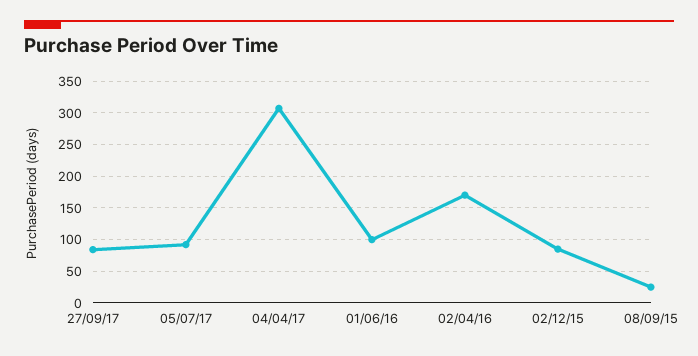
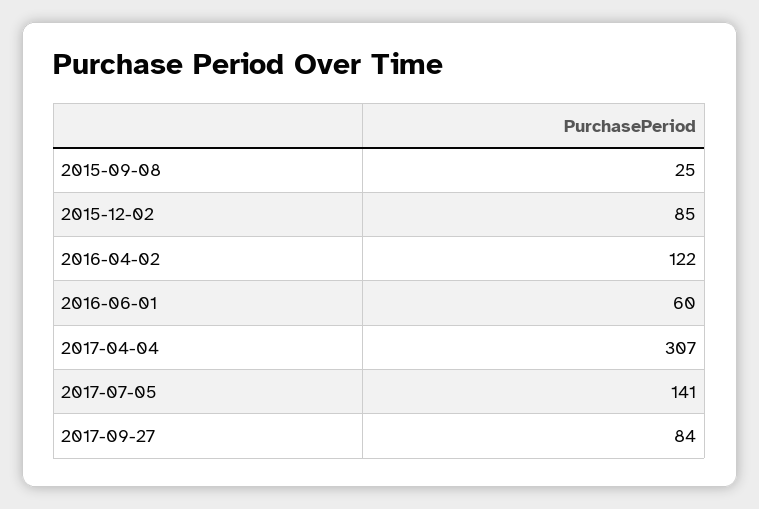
  {
    "27/09/17": 84,
-   "05/07/17": 90,
+   "05/07/17": 141,
    "04/04/17": 307,
-   "01/06/16": 100,
+   "01/06/16": 60,
-   "02/04/16": 170,
+   "02/04/16": 122,
    "02/12/15": 85,
    "08/09/15": 25
  }

